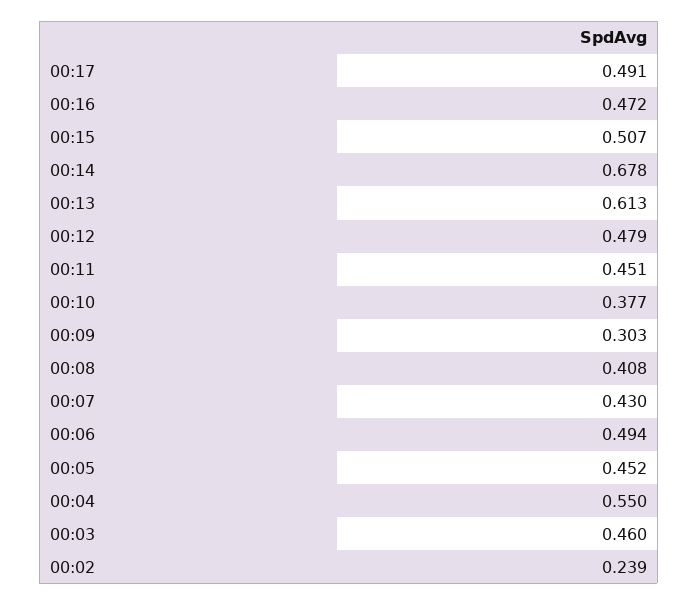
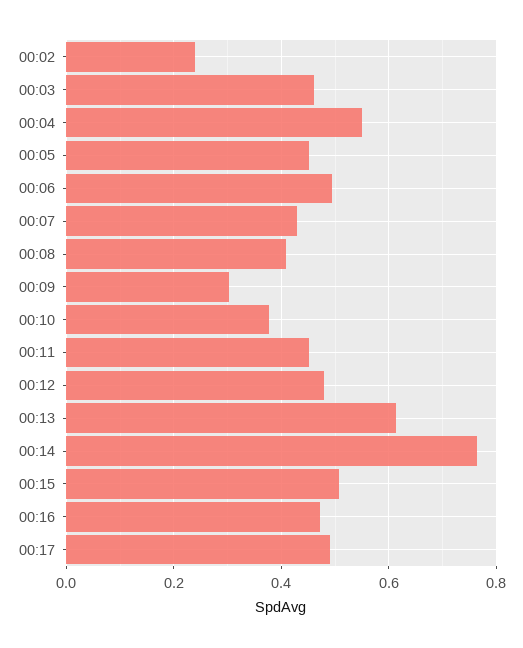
  {
    "00:17": 0.491,
    "00:16": 0.472,
    "00:15": 0.507,
-   "00:14": 0.678,
+   "00:14": 0.76,
    "00:13": 0.613,
    "00:12": 0.479,
    "00:11": 0.451,
    "00:10": 0.377,
    "00:09": 0.303,
    "00:08": 0.408,
    "00:07": 0.43,
    "00:06": 0.494,
    "00:05": 0.452,
    "00:04": 0.55,
    "00:03": 0.46,
    "00:02": 0.239
  }

